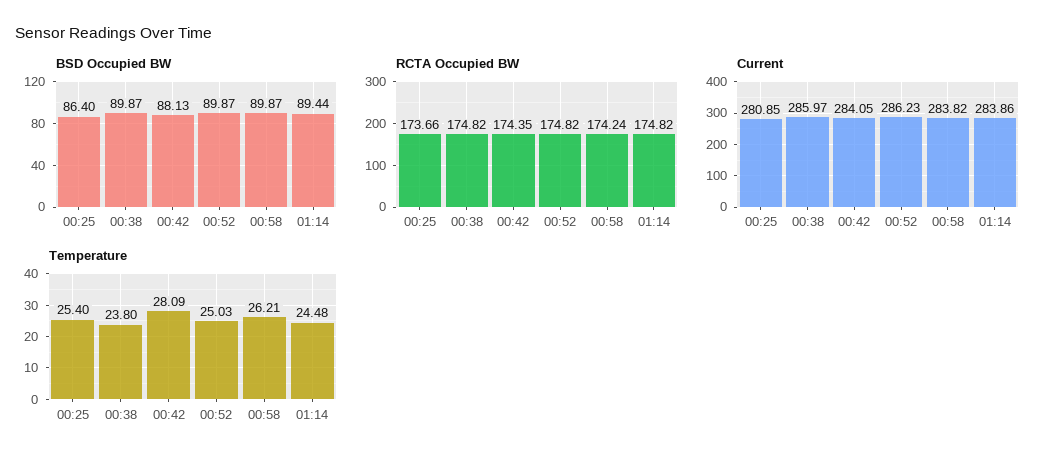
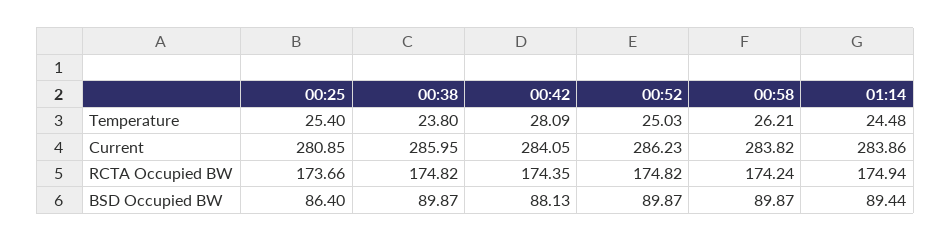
  {
    "BSD Occupied BW": {
      "00:25": 86.4,
      "00:38": 89.87,
      "00:42": 88.13,
      "00:52": 89.87,
      "00:58": 89.87,
      "01:14": 89.44
    },
    "RCTA Occupied BW": {
      "00:25": 173.66,
      "00:38": 174.82,
      "00:42": 174.35,
      "00:52": 174.82,
      "00:58": 174.24,
-     "01:14": 174.82
+     "01:14": 174.94
    },
    "Current": {
      "00:25": 280.85,
-     "00:38": 285.97,
+     "00:38": 285.95,
      "00:42": 284.05,
      "00:52": 286.23,
      "00:58": 283.82,
      "01:14": 283.86
    },
    "Temperature": {
      "00:25": 25.4,
      "00:38": 23.8,
      "00:42": 28.09,
      "00:52": 25.03,
      "00:58": 26.21,
      "01:14": 24.48
    }
  }

